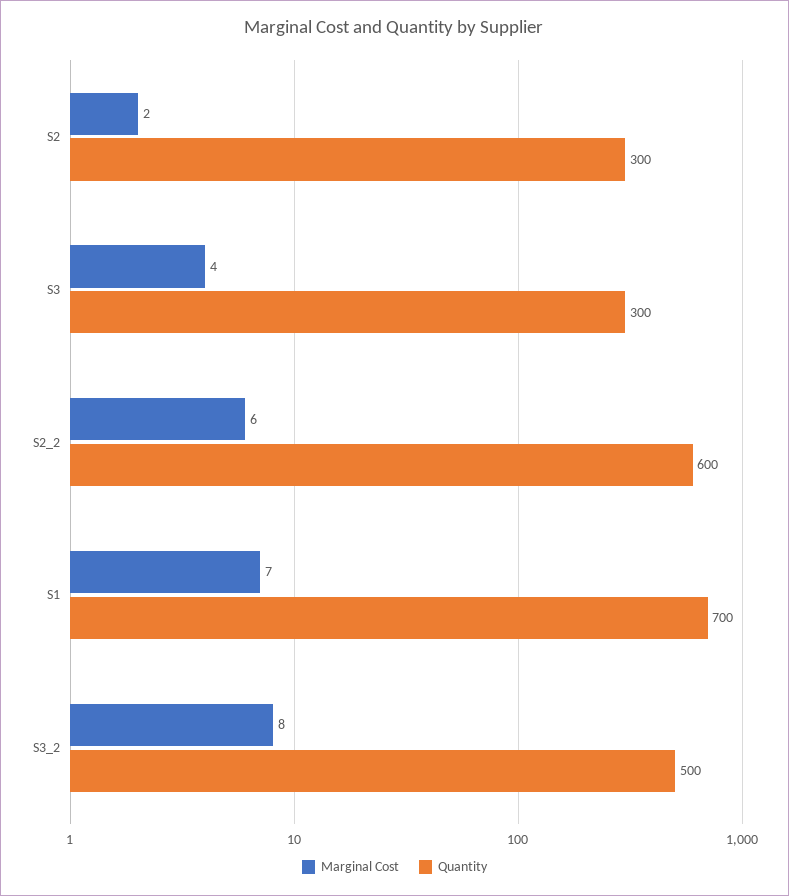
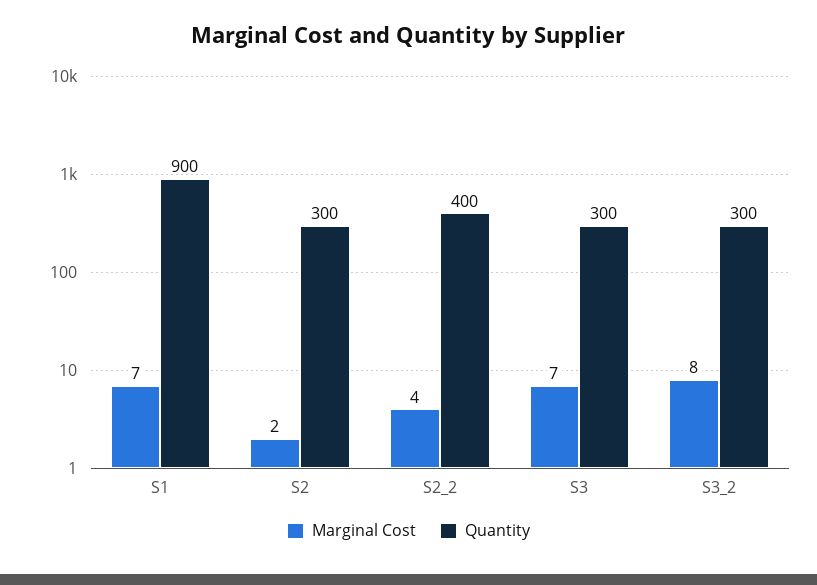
  {
    "Marginal Cost": {
      "S2": 2,
-     "S3": 4,
+     "S3": 7,
-     "S2_2": 6,
+     "S2_2": 4,
      "S1": 7,
      "S3_2": 8
    },
    "Quantity": {
      "S2": 300,
      "S3": 300,
-     "S2_2": 600,
+     "S2_2": 400,
-     "S1": 700,
+     "S1": 900,
-     "S3_2": 500
+     "S3_2": 300
    }
  }

